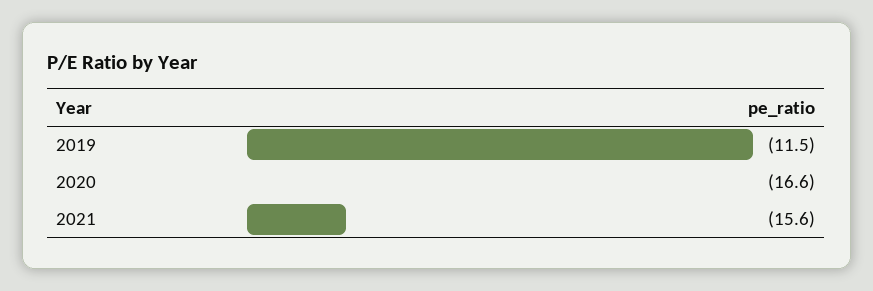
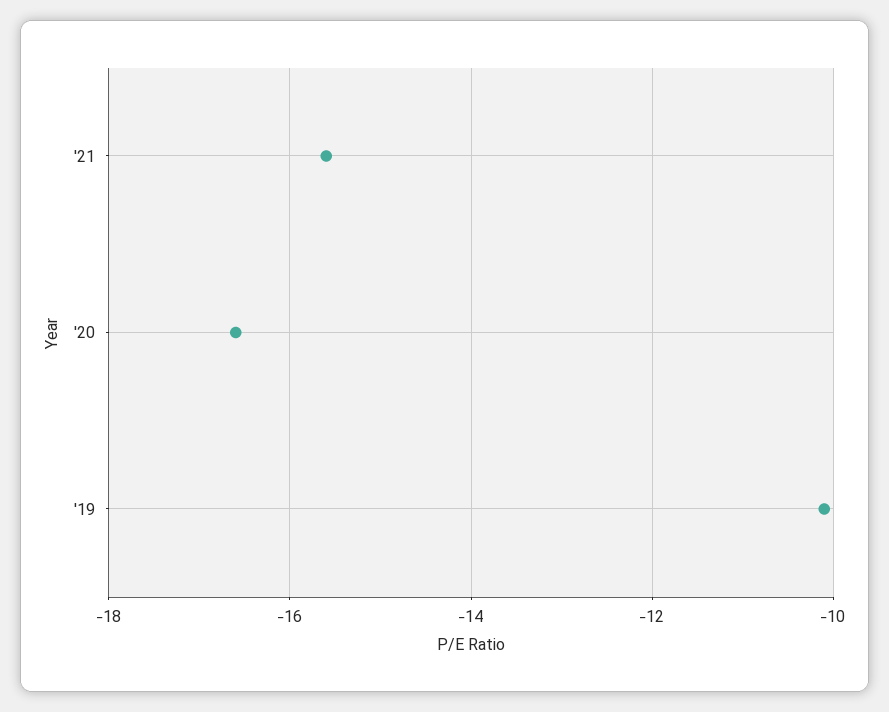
  {
-   "2019": -11.5,
+   "2019": -10,
    "2020": -16.6,
    "2021": -15.6
  }

